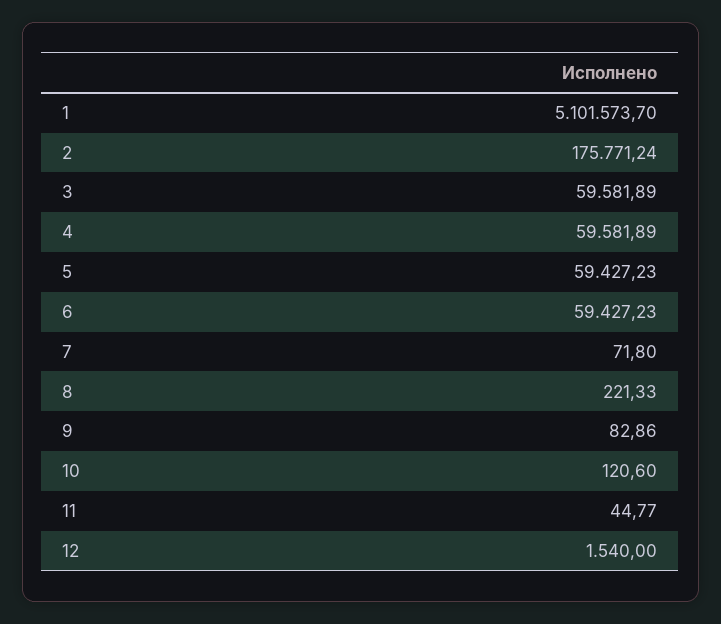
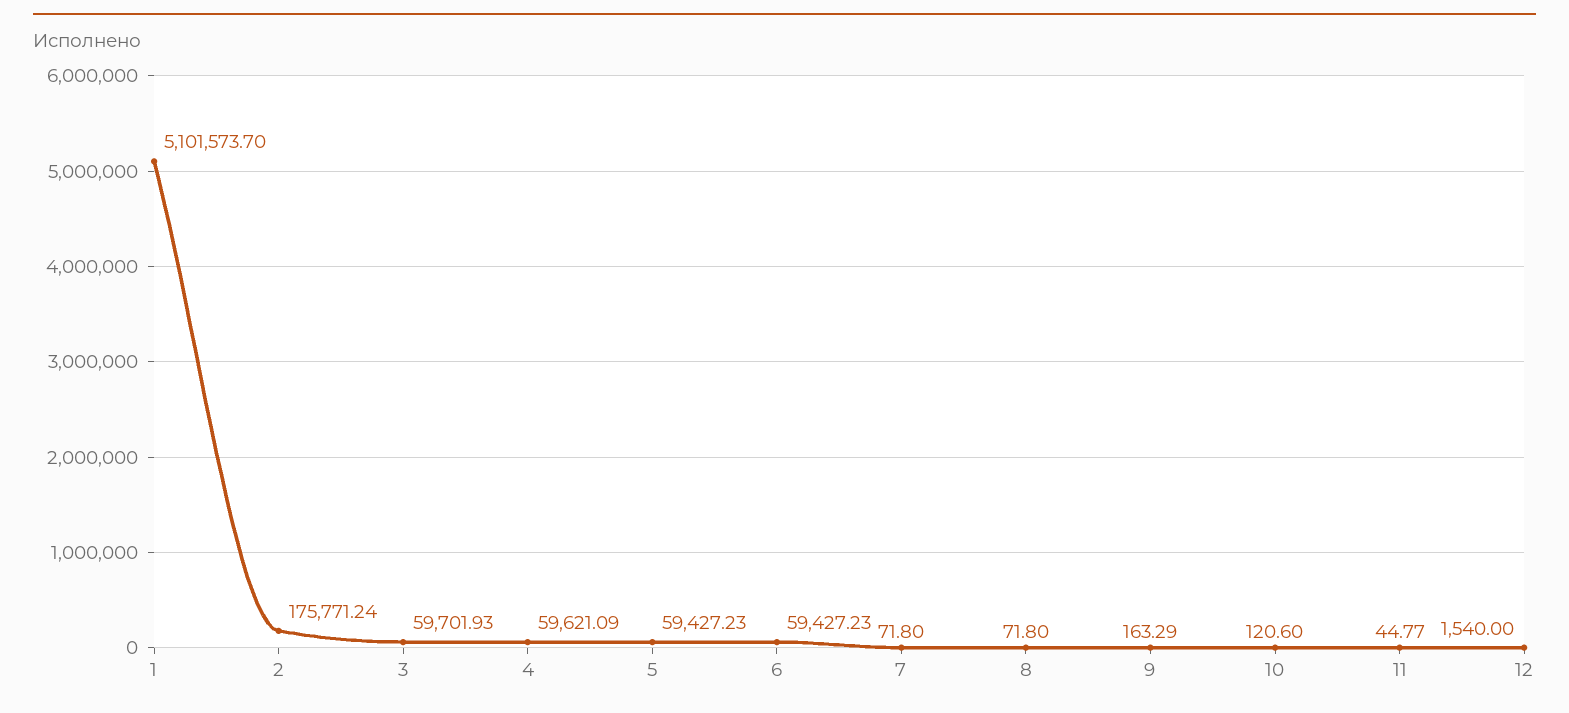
  {
    "1": 5101573.7,
    "2": 175771.24,
-   "3": 59581.89,
+   "3": 59701.93,
-   "4": 59581.89,
+   "4": 59621.09,
    "5": 59427.23,
    "6": 59427.23,
    "7": 71.8,
-   "8": 221.33,
+   "8": 71.8,
-   "9": 82.86,
+   "9": 163.29,
    "10": 120.6,
    "11": 44.77,
    "12": 1540
  }

